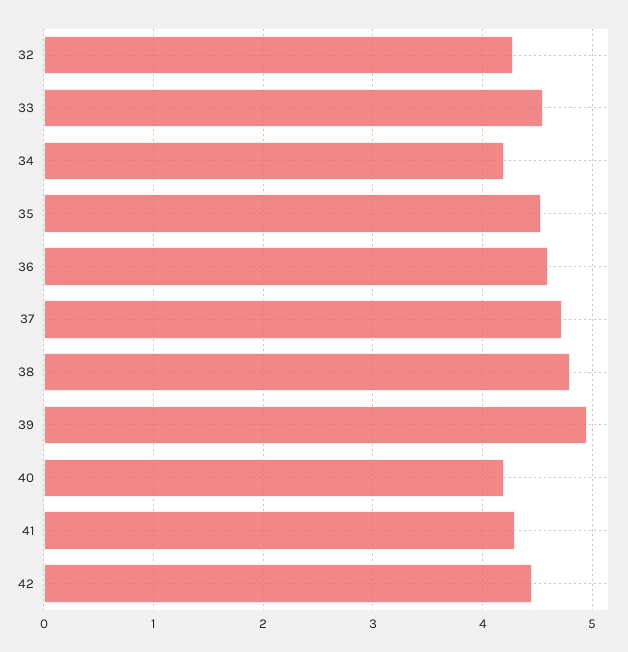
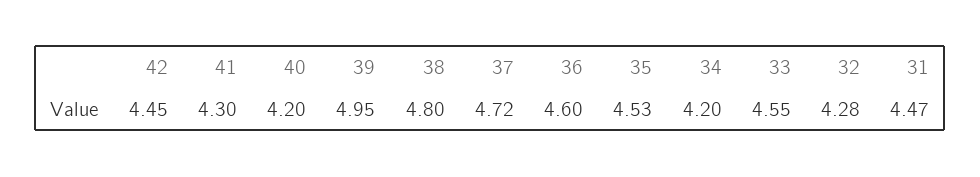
  {
    "32": 4.28,
    "33": 4.55,
    "34": 4.2,
    "35": 4.53,
    "36": 4.6,
    "37": 4.72,
    "38": 4.8,
    "39": 4.95,
    "40": 4.2,
    "41": 4.3,
-   "42": 4.45
+   "42": 4.45,
+   "31": 4.47
  }

